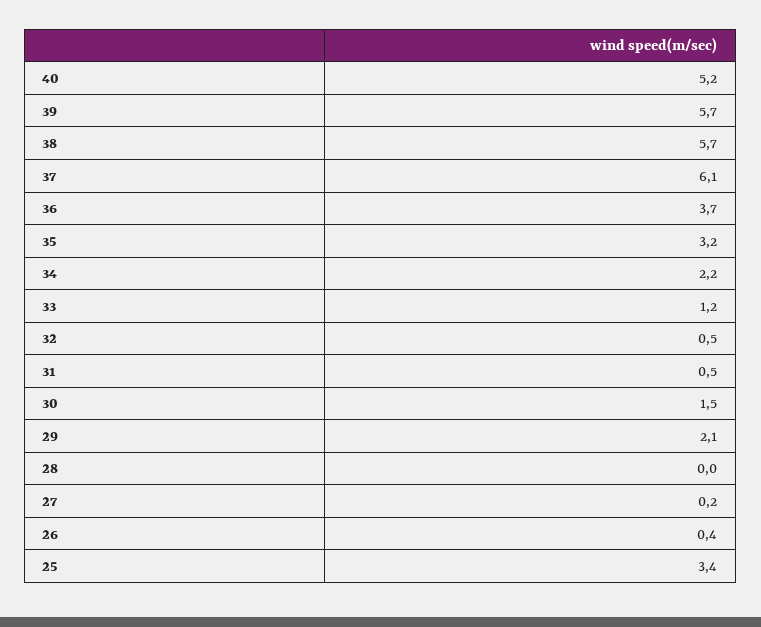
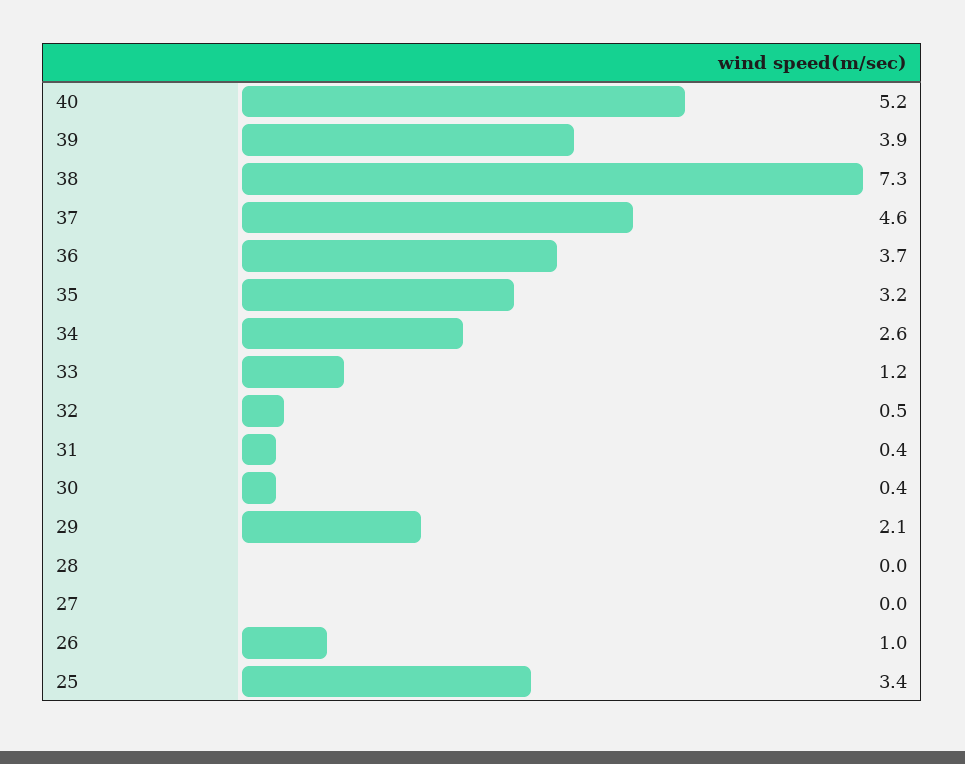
  {
    "40": 5.2,
-   "39": 5.7,
+   "39": 3.9,
-   "38": 5.7,
+   "38": 7.3,
-   "37": 6.1,
+   "37": 4.6,
    "36": 3.7,
    "35": 3.2,
-   "34": 2.2,
+   "34": 2.6,
    "33": 1.2,
    "32": 0.5,
-   "31": 0.5,
+   "31": 0.4,
-   "30": 1.5,
+   "30": 0.4,
    "29": 2.1,
    "28": 0,
-   "27": 0.2,
+   "27": 0,
-   "26": 0.4,
+   "26": 1,
    "25": 3.4
  }

